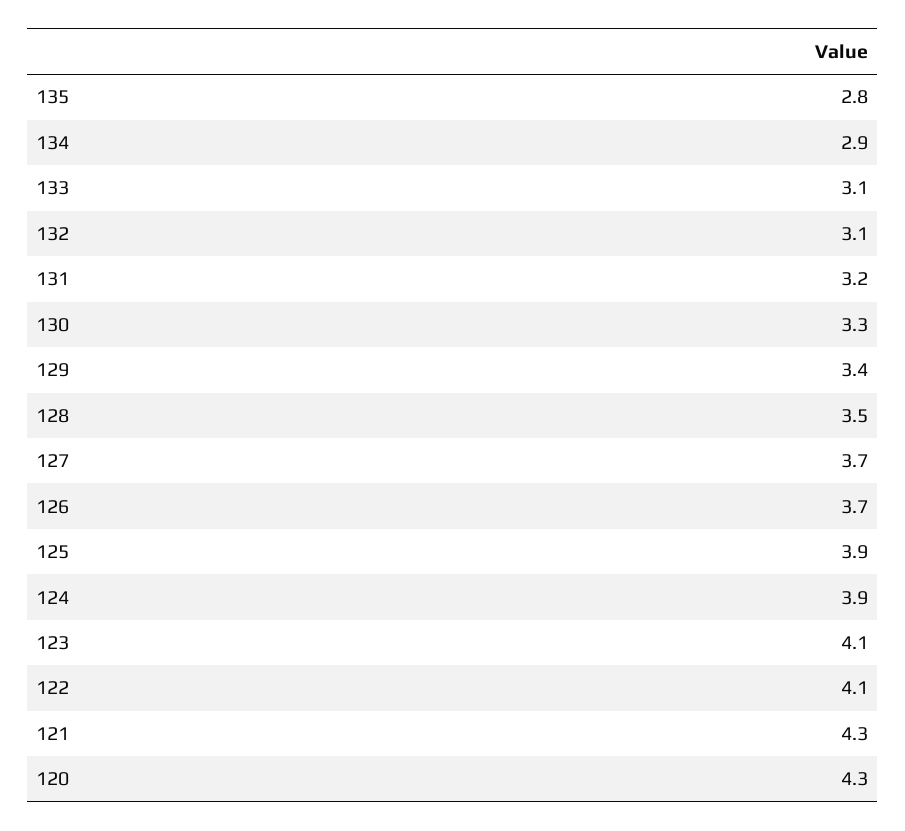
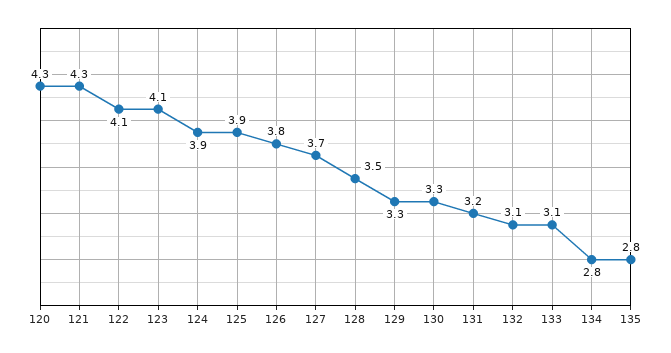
  {
    "135": 2.8,
-   "134": 2.9,
+   "134": 2.8,
    "133": 3.1,
    "132": 3.1,
    "131": 3.2,
    "130": 3.3,
-   "129": 3.4,
+   "129": 3.3,
    "128": 3.5,
    "127": 3.7,
-   "126": 3.7,
+   "126": 3.8,
    "125": 3.9,
    "124": 3.9,
    "123": 4.1,
    "122": 4.1,
    "121": 4.3,
    "120": 4.3
  }

